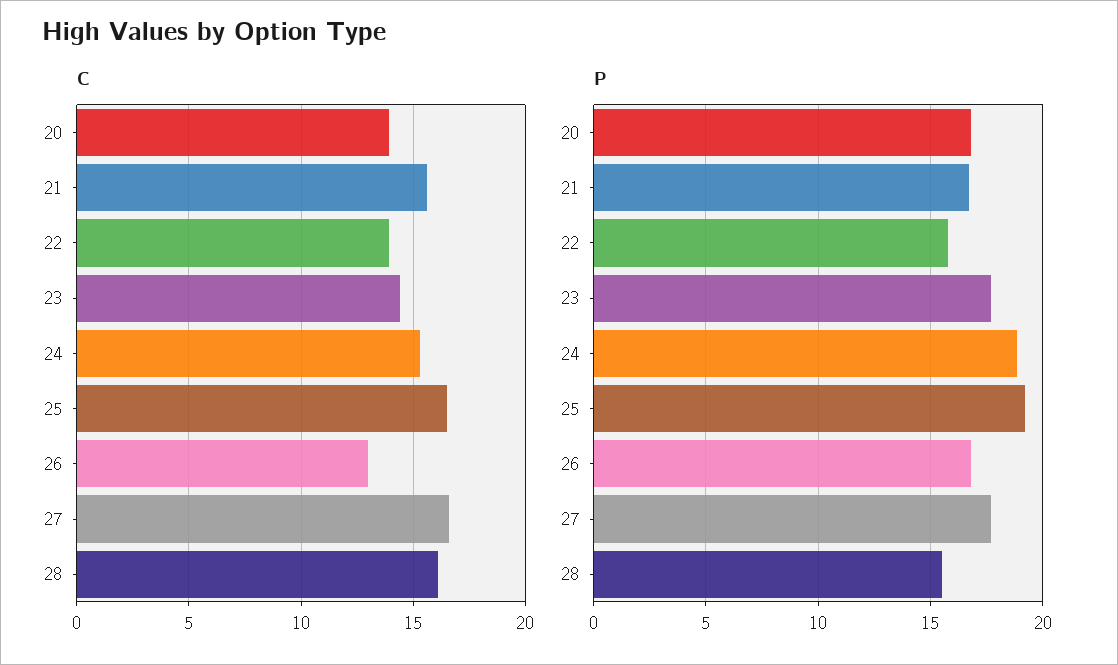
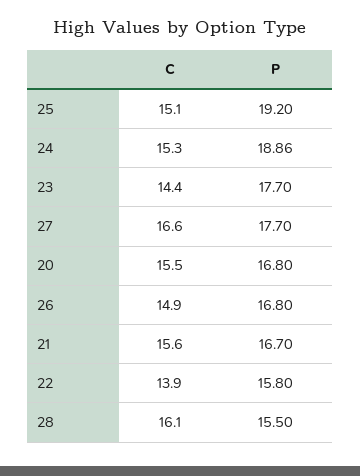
  {
    "C": {
-     "20": 14,
+     "20": 15.5,
      "21": 15.6,
      "22": 13.9,
      "23": 14.4,
      "24": 15.3,
-     "25": 16.5,
+     "25": 15.1,
-     "26": 13,
+     "26": 14.9,
      "27": 16.6,
      "28": 16.1
    },
    "P": {
      "20": 16.8,
      "21": 16.7,
      "22": 15.8,
      "23": 17.7,
      "24": 18.86,
      "25": 19.2,
      "26": 16.8,
      "27": 17.7,
      "28": 15.5
    }
  }

